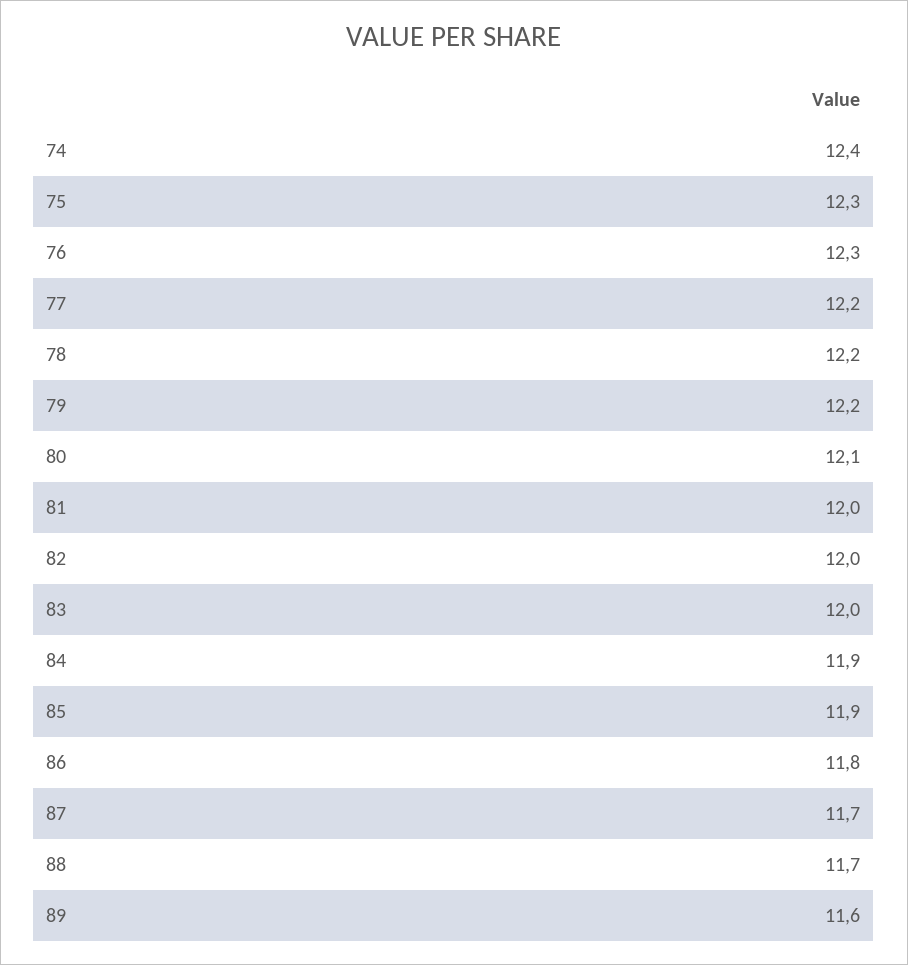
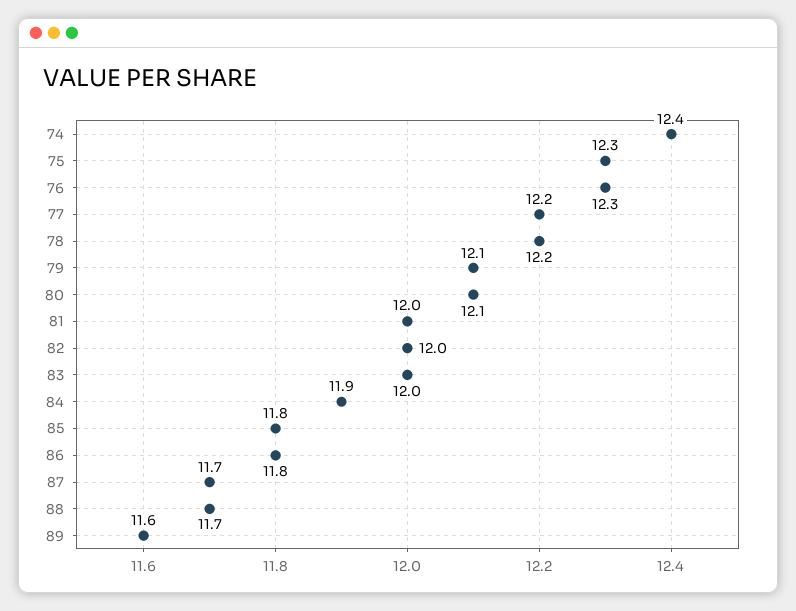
  {
    "74": 12.4,
    "75": 12.3,
    "76": 12.3,
    "77": 12.2,
    "78": 12.2,
-   "79": 12.2,
+   "79": 12.1,
    "80": 12.1,
    "81": 12,
    "82": 12,
    "83": 12,
    "84": 11.9,
-   "85": 11.9,
+   "85": 11.8,
    "86": 11.8,
    "87": 11.7,
    "88": 11.7,
    "89": 11.6
  }

